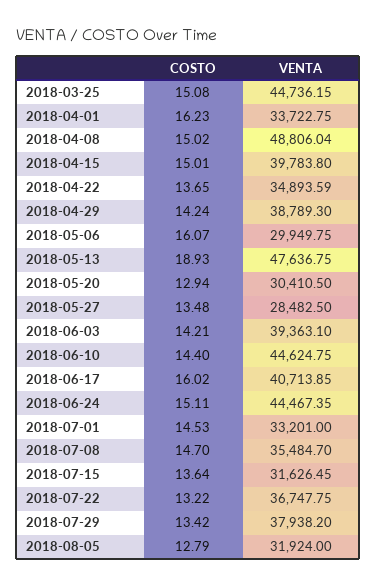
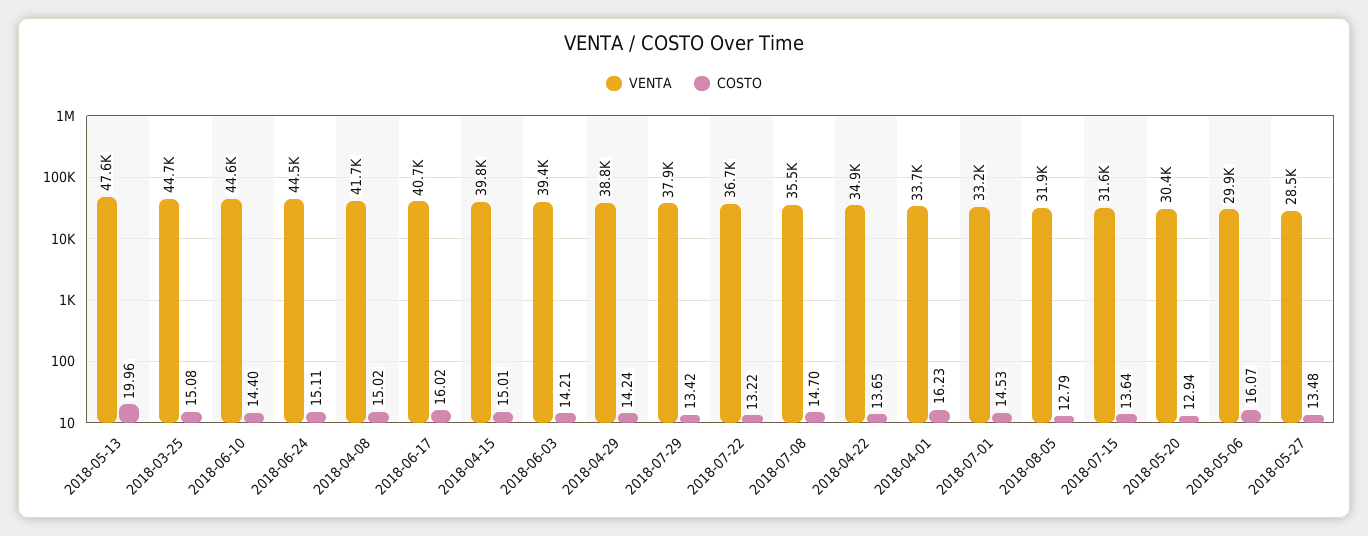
  {
    "COSTO": {
      "2018-03-25": 15.08,
      "2018-04-01": 16.23,
      "2018-04-08": 15.02,
      "2018-04-15": 15.01,
      "2018-04-22": 13.65,
      "2018-04-29": 14.24,
      "2018-05-06": 16.07,
-     "2018-05-13": 18.93,
+     "2018-05-13": 19.96,
      "2018-05-20": 12.94,
      "2018-05-27": 13.48,
      "2018-06-03": 14.21,
      "2018-06-10": 14.4,
      "2018-06-17": 16.02,
      "2018-06-24": 15.11,
      "2018-07-01": 14.53,
      "2018-07-08": 14.7,
      "2018-07-15": 13.64,
      "2018-07-22": 13.22,
      "2018-07-29": 13.42,
      "2018-08-05": 12.79
    },
    "VENTA": {
      "2018-03-25": 44736.15,
      "2018-04-01": 33722.75,
-     "2018-04-08": 48806.04,
+     "2018-04-08": 41700,
      "2018-04-15": 39783.8,
      "2018-04-22": 34893.59,
      "2018-04-29": 38789.3,
      "2018-05-06": 29949.75,
      "2018-05-13": 47636.75,
      "2018-05-20": 30410.5,
      "2018-05-27": 28482.5,
      "2018-06-03": 39363.1,
      "2018-06-10": 44624.75,
      "2018-06-17": 40713.85,
      "2018-06-24": 44467.35,
      "2018-07-01": 33201,
      "2018-07-08": 35484.7,
      "2018-07-15": 31626.45,
      "2018-07-22": 36747.75,
      "2018-07-29": 37938.2,
      "2018-08-05": 31924
    }
  }

